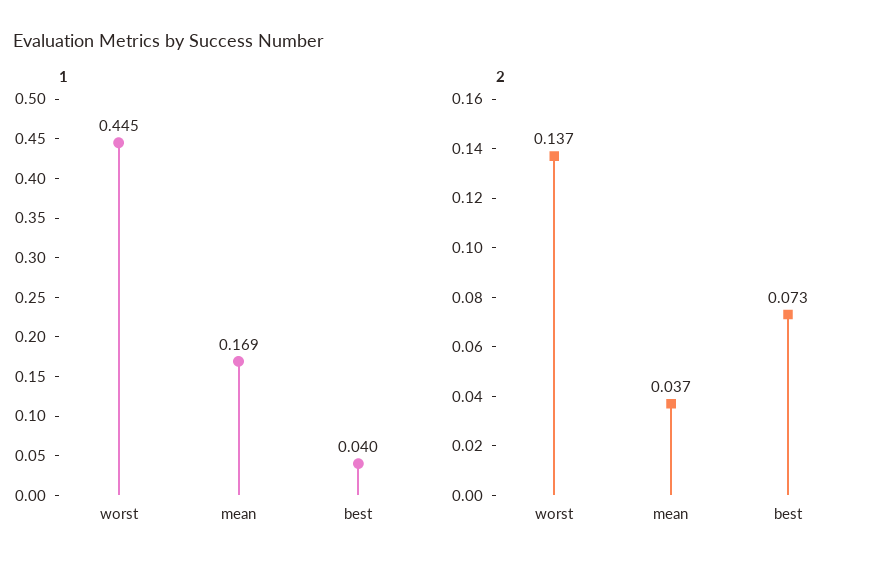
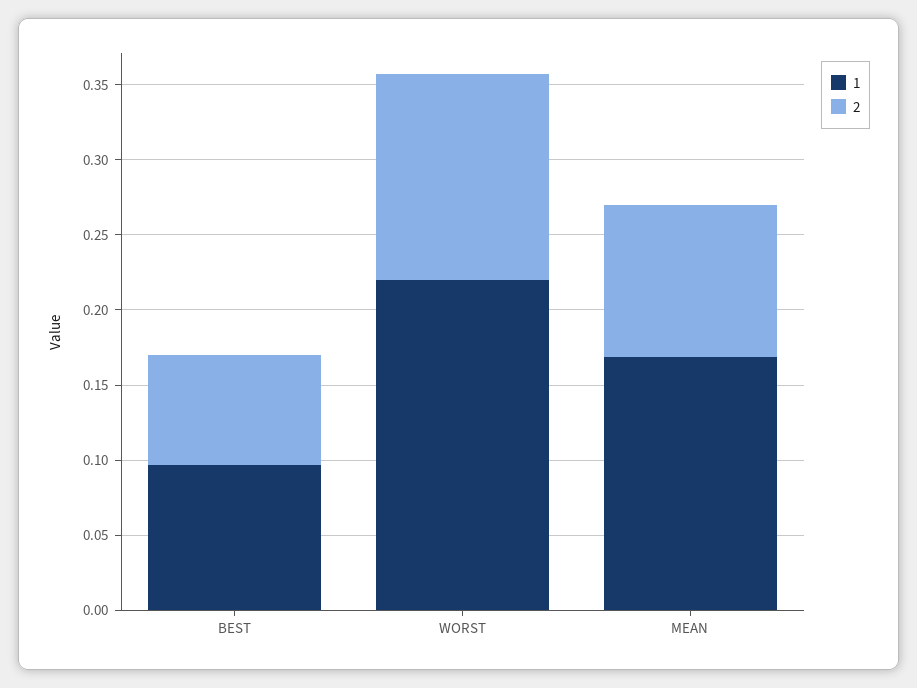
  {
    "1": {
-     "worst": 0.445,
+     "worst": 0.22,
      "mean": 0.169,
-     "best": 0.04
+     "best": 0.1
    },
    "2": {
      "worst": 0.137,
-     "mean": 0.037,
+     "mean": 0.1,
      "best": 0.073
    }
  }

